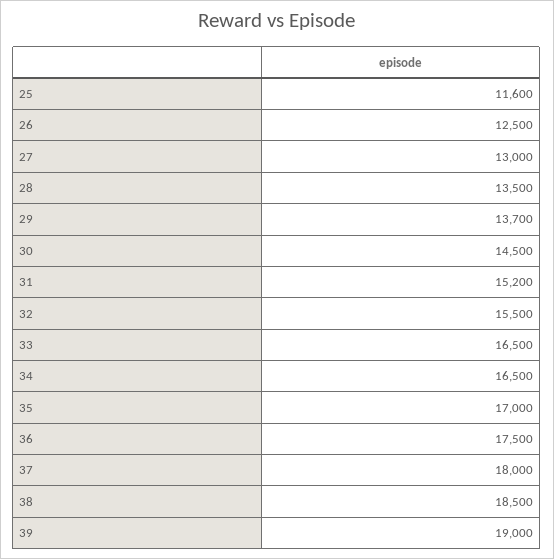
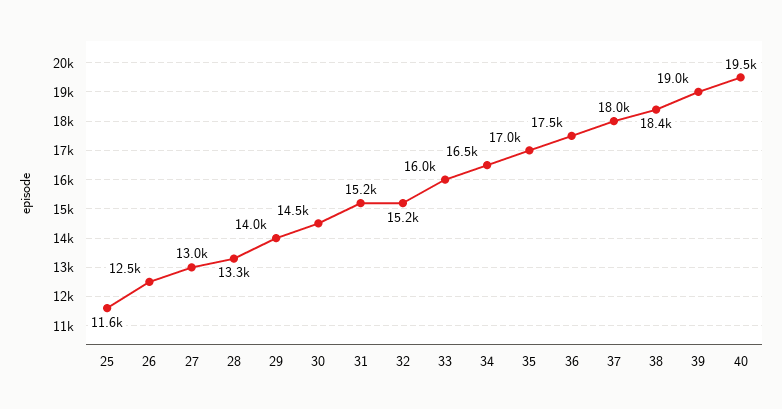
  {
    "25": 11600,
    "26": 12500,
    "27": 13000,
-   "28": 13500,
+   "28": 13300,
-   "29": 13700,
+   "29": 14000,
    "30": 14500,
    "31": 15200,
-   "32": 15500,
+   "32": 15200,
-   "33": 16500,
+   "33": 16000,
    "34": 16500,
    "35": 17000,
    "36": 17500,
    "37": 18000,
-   "38": 18500,
+   "38": 18400,
-   "39": 19000
+   "39": 19000,
+   "40": 19500
  }

